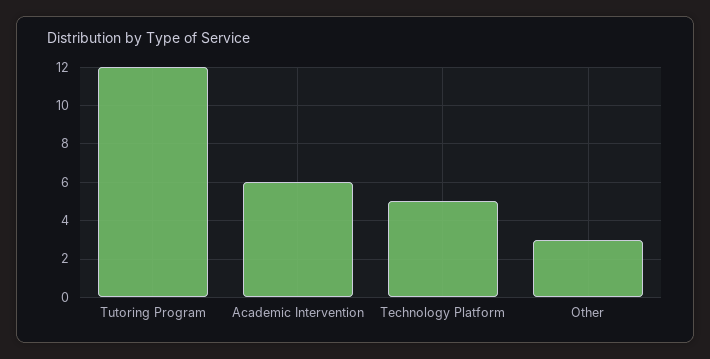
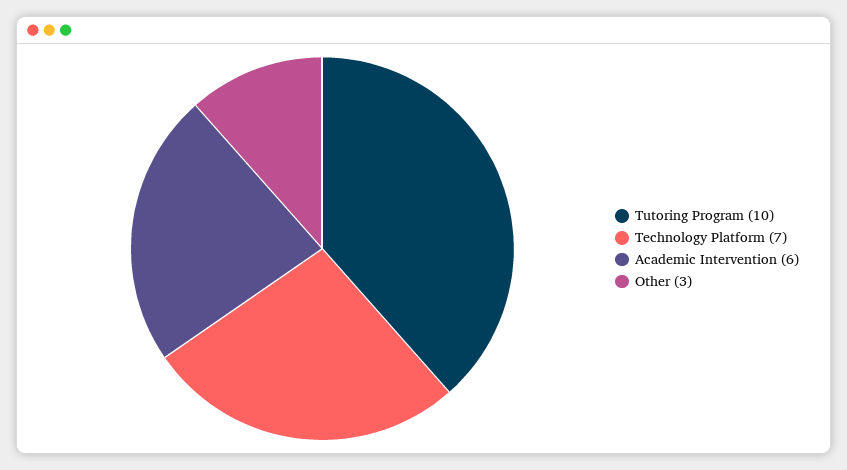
  {
-   "Tutoring Program": 12,
+   "Tutoring Program": 10,
    "Academic Intervention": 6,
-   "Technology Platform": 5,
+   "Technology Platform": 7,
    "Other": 3
  }

